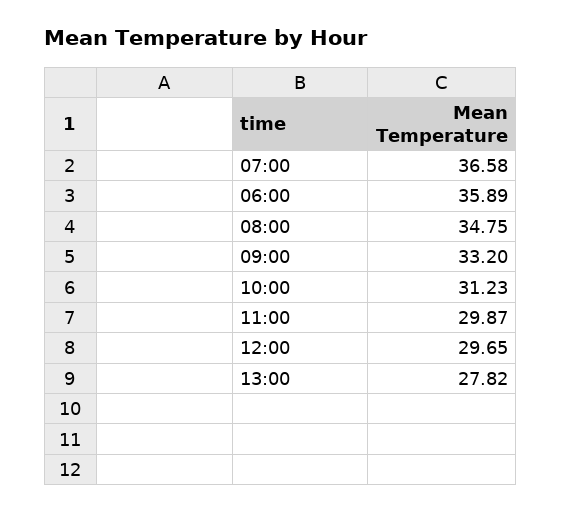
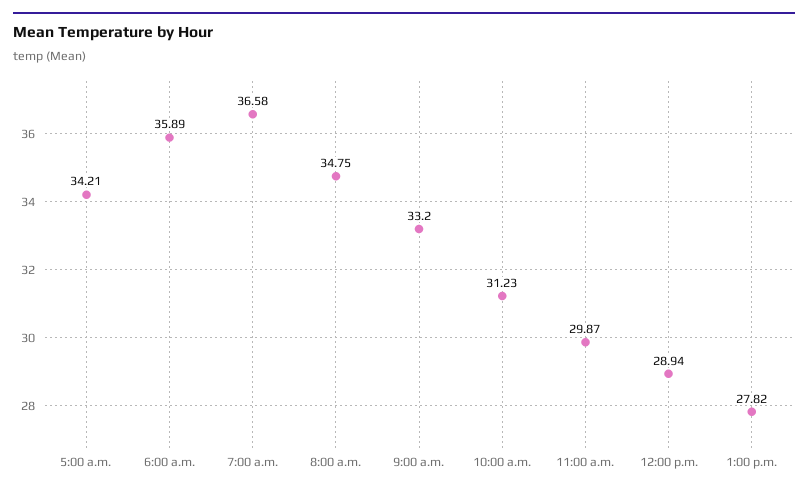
  {
    "07:00": 36.58,
    "06:00": 35.89,
    "08:00": 34.75,
    "09:00": 33.2,
    "10:00": 31.23,
    "11:00": 29.87,
-   "12:00": 29.65,
+   "12:00": 28.94,
-   "13:00": 27.82
+   "13:00": 27.82,
+   "5:00 a.m.": 34.21
  }

